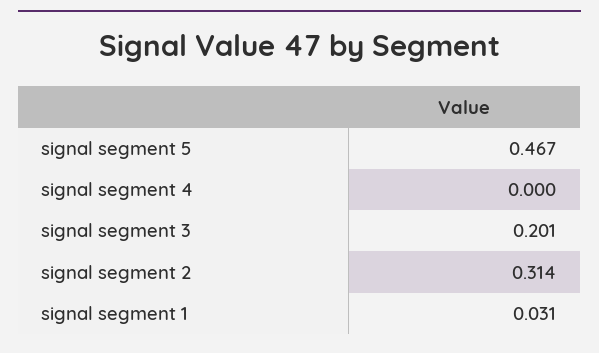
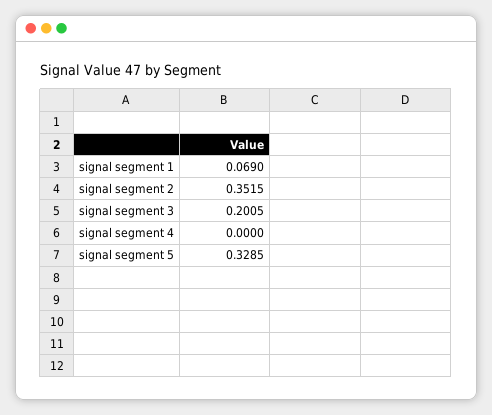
  {
-   "signal segment 5": 0.467,
+   "signal segment 5": 0.3285,
    "signal segment 4": 0,
    "signal segment 3": 0.2005,
-   "signal segment 2": 0.314,
+   "signal segment 2": 0.3515,
-   "signal segment 1": 0.031
+   "signal segment 1": 0.069
  }

